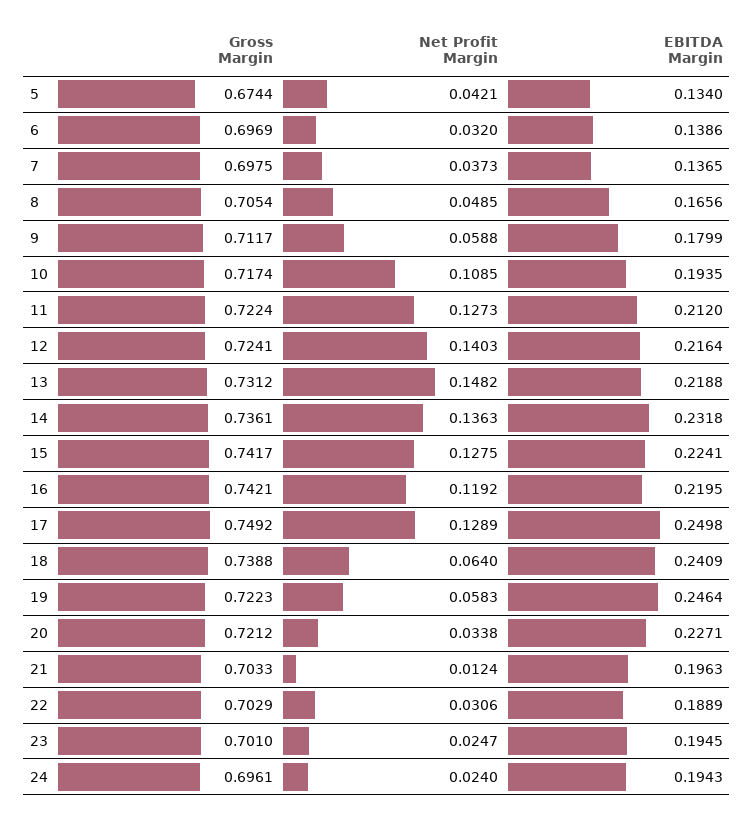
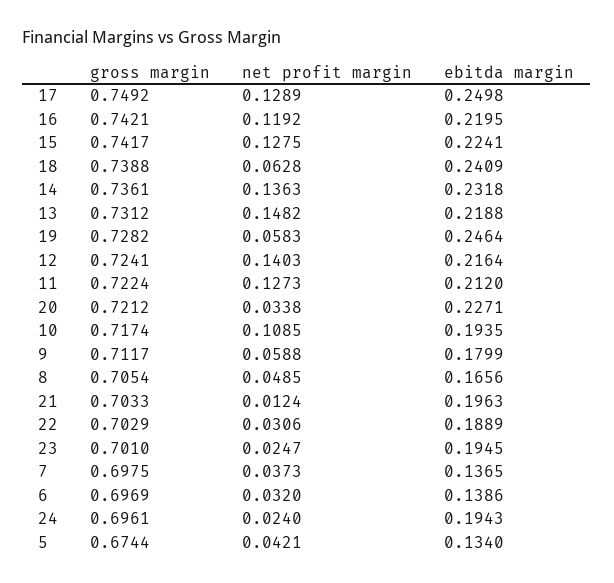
  {
    "Gross Margin": {
      "5": 0.6744,
      "6": 0.6969,
      "7": 0.6975,
      "8": 0.7054,
      "9": 0.7117,
      "10": 0.7174,
      "11": 0.7224,
      "12": 0.7241,
      "13": 0.7312,
      "14": 0.7361,
      "15": 0.7417,
      "16": 0.7421,
      "17": 0.7492,
      "18": 0.7388,
-     "19": 0.7223,
+     "19": 0.7282,
      "20": 0.7212,
      "21": 0.7033,
      "22": 0.7029,
      "23": 0.701,
      "24": 0.6961
    },
    "Net Profit Margin": {
      "5": 0.0421,
      "6": 0.032,
      "7": 0.0373,
      "8": 0.0485,
      "9": 0.0588,
      "10": 0.1085,
      "11": 0.1273,
      "12": 0.1403,
      "13": 0.1482,
      "14": 0.1363,
      "15": 0.1275,
      "16": 0.1192,
      "17": 0.1289,
-     "18": 0.064,
+     "18": 0.0628,
      "19": 0.0583,
      "20": 0.0338,
      "21": 0.0124,
      "22": 0.0306,
      "23": 0.0247,
      "24": 0.024
    },
    "EBITDA Margin": {
      "5": 0.134,
      "6": 0.1386,
      "7": 0.1365,
      "8": 0.1656,
      "9": 0.1799,
      "10": 0.1935,
      "11": 0.212,
      "12": 0.2164,
      "13": 0.2188,
      "14": 0.2318,
      "15": 0.2241,
      "16": 0.2195,
      "17": 0.2498,
      "18": 0.2409,
      "19": 0.2464,
      "20": 0.2271,
      "21": 0.1963,
      "22": 0.1889,
      "23": 0.1945,
      "24": 0.1943
    }
  }

